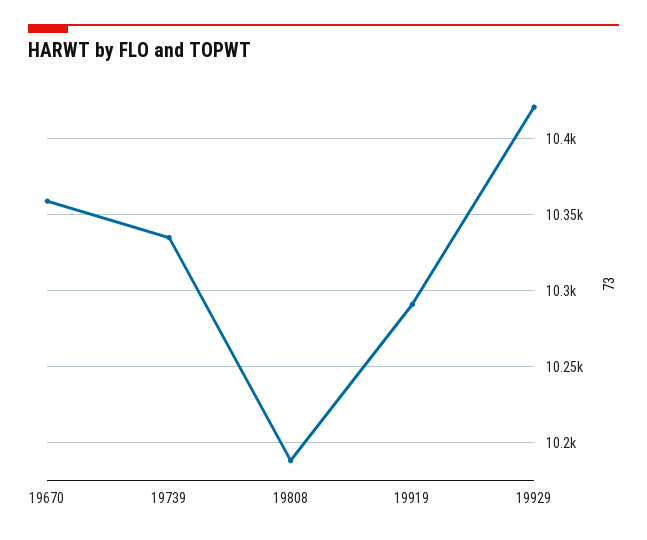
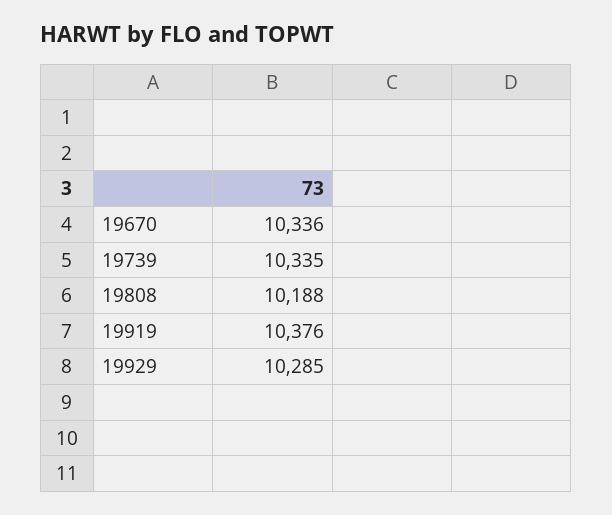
  {
-   "19670": 10360,
+   "19670": 10336,
    "19739": 10335,
    "19808": 10188,
-   "19919": 10290,
+   "19919": 10376,
-   "19929": 10420
+   "19929": 10285
  }

